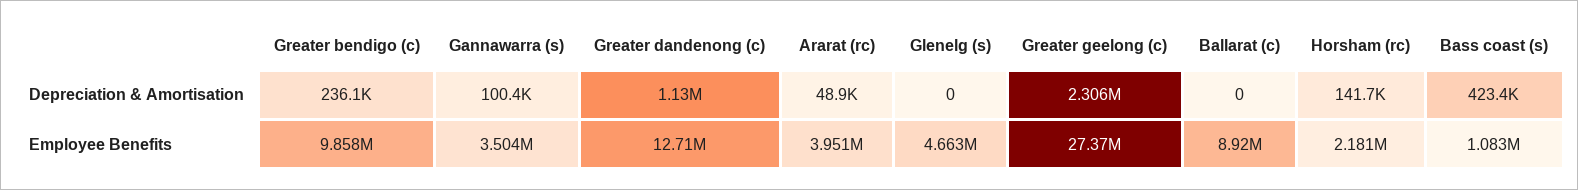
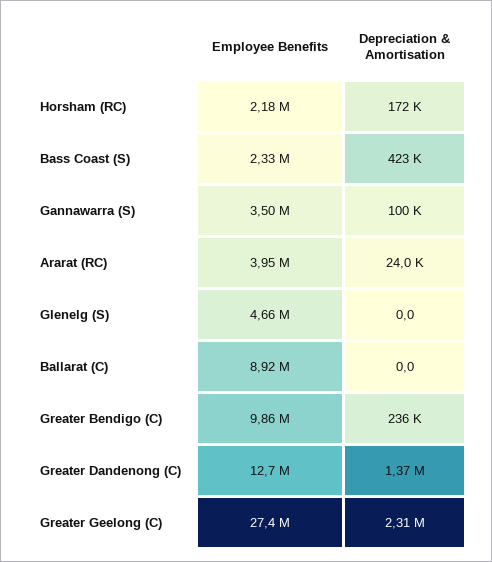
  {
    "Greater bendigo (c)": {
      "Depreciation & Amortisation": 236100,
      "Employee Benefits": 9858000
    },
    "Gannawarra (s)": {
      "Depreciation & Amortisation": 100400,
      "Employee Benefits": 3504000
    },
    "Greater dandenong (c)": {
-     "Depreciation & Amortisation": 1130000,
+     "Depreciation & Amortisation": 1370000,
      "Employee Benefits": 12710000
    },
    "Ararat (rc)": {
-     "Depreciation & Amortisation": 48900,
+     "Depreciation & Amortisation": 24000,
      "Employee Benefits": 3951000
    },
    "Glenelg (s)": {
      "Depreciation & Amortisation": 0,
      "Employee Benefits": 4663000
    },
    "Greater geelong (c)": {
      "Depreciation & Amortisation": 2306000,
      "Employee Benefits": 27370000
    },
    "Ballarat (c)": {
      "Depreciation & Amortisation": 0,
      "Employee Benefits": 8920000
    },
    "Horsham (rc)": {
-     "Depreciation & Amortisation": 141700,
+     "Depreciation & Amortisation": 172000,
      "Employee Benefits": 2181000
    },
    "Bass coast (s)": {
      "Depreciation & Amortisation": 423400,
-     "Employee Benefits": 1083000
+     "Employee Benefits": 2330000
    }
  }

